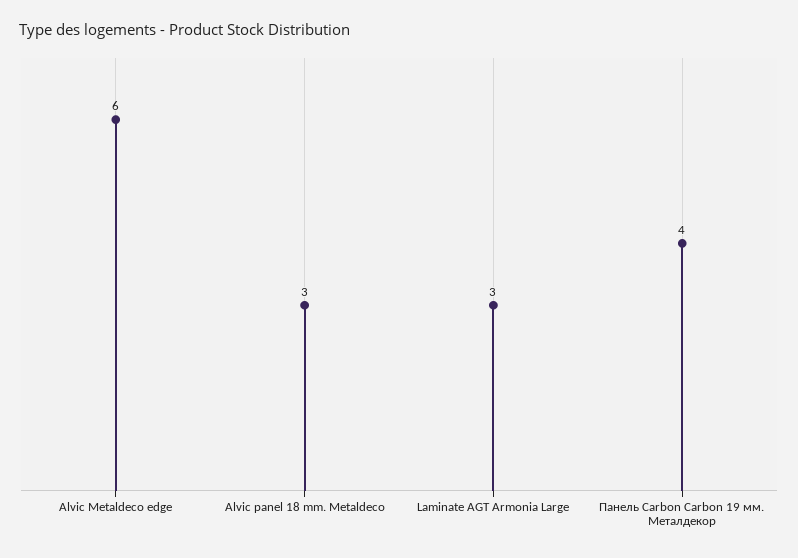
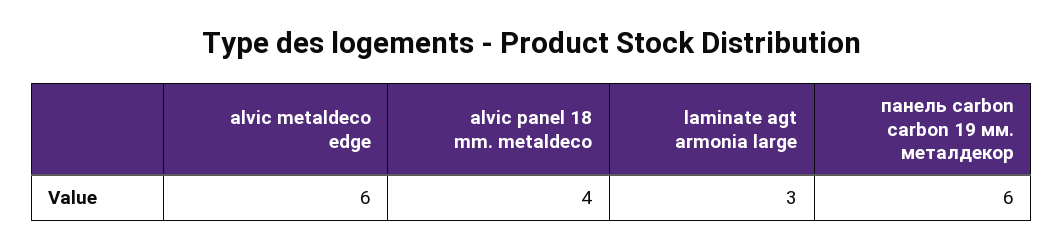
  {
    "Alvic Metaldeco edge": 6,
-   "Alvic panel 18 mm. Metaldeco": 3,
+   "Alvic panel 18 mm. Metaldeco": 4,
    "Laminate AGT Armonia Large": 3,
-   "Панель Carbon Carbon 19 мм. Металдекор": 4
+   "Панель Carbon Carbon 19 мм. Металдекор": 6
  }

